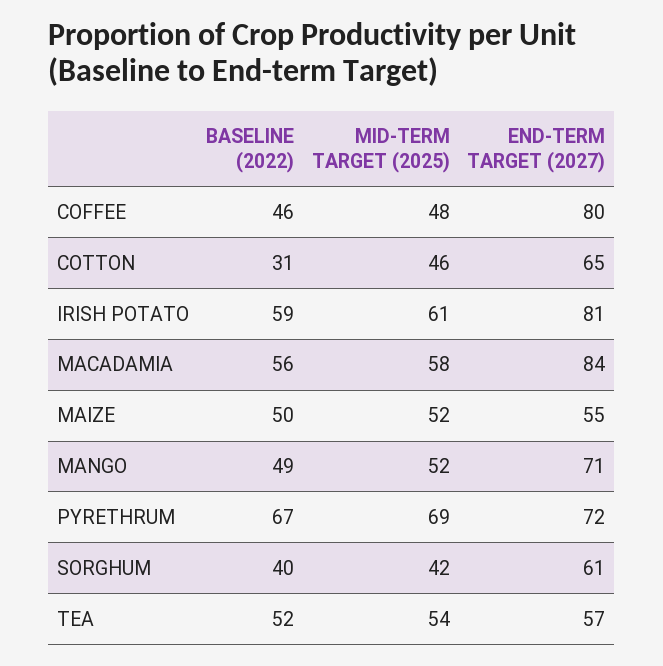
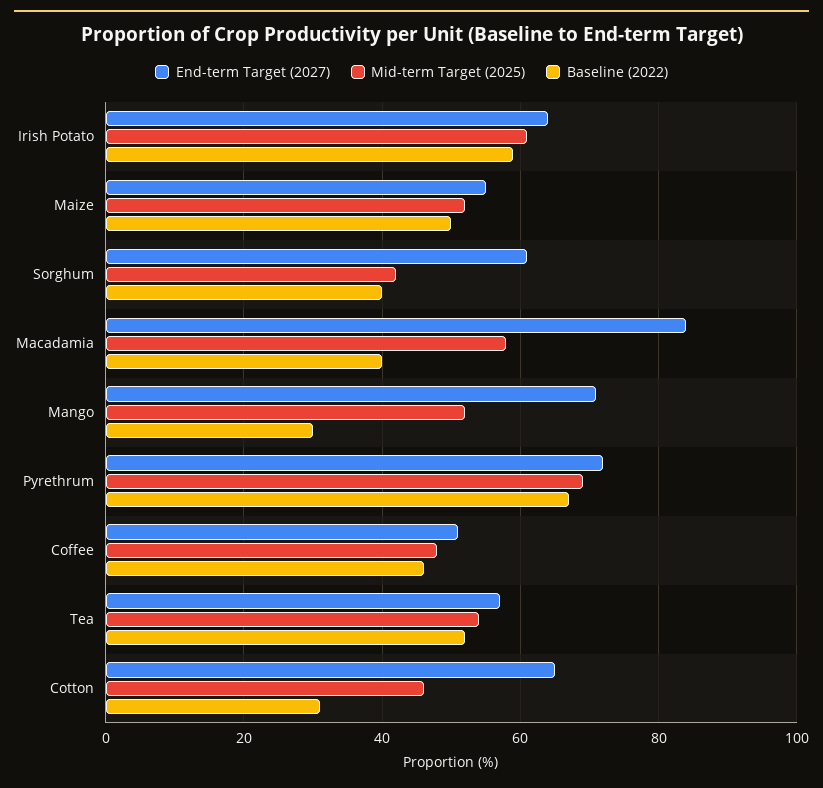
  {
    "BASELINE (2022)": {
      "COFFEE": 46,
      "COTTON": 31,
      "IRISH POTATO": 59,
-     "MACADAMIA": 56,
+     "MACADAMIA": 40,
      "MAIZE": 50,
-     "MANGO": 49,
+     "MANGO": 30,
      "PYRETHRUM": 67,
      "SORGHUM": 40,
      "TEA": 52
    },
    "MID-TERM TARGET (2025)": {
      "COFFEE": 48,
      "COTTON": 46,
      "IRISH POTATO": 61,
      "MACADAMIA": 58,
      "MAIZE": 52,
      "MANGO": 52,
      "PYRETHRUM": 69,
      "SORGHUM": 42,
      "TEA": 54
    },
    "END-TERM TARGET (2027)": {
-     "COFFEE": 80,
+     "COFFEE": 50,
      "COTTON": 65,
-     "IRISH POTATO": 81,
+     "IRISH POTATO": 65,
      "MACADAMIA": 84,
      "MAIZE": 55,
      "MANGO": 71,
      "PYRETHRUM": 72,
      "SORGHUM": 61,
      "TEA": 57
    }
  }

